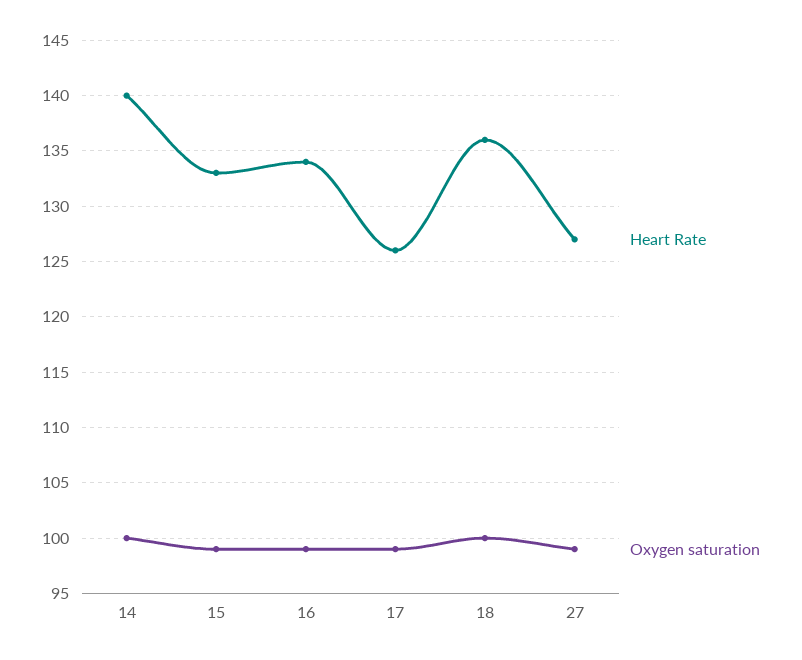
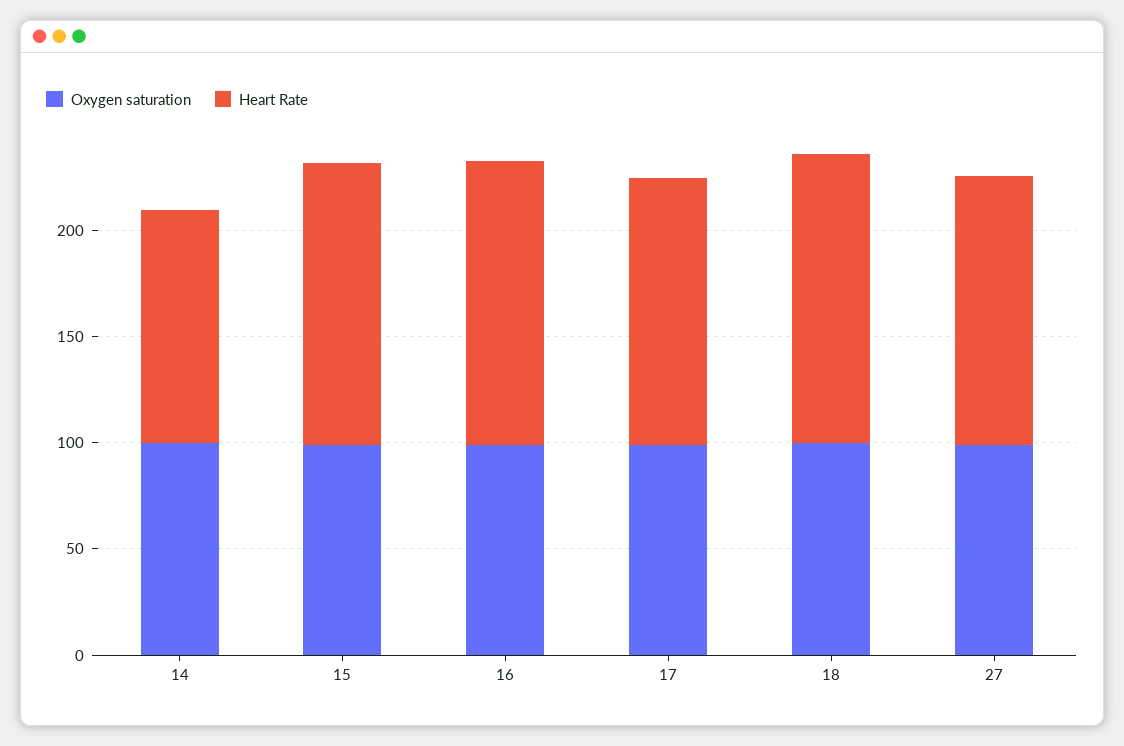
  {
    "Heart Rate": {
-     "14": 140,
+     "14": 110,
      "15": 133,
      "16": 134,
      "17": 126,
      "18": 136,
      "27": 127
    },
    "Oxygen saturation": {
      "14": 100,
      "15": 99,
      "16": 99,
      "17": 99,
      "18": 100,
      "27": 99
    }
  }

